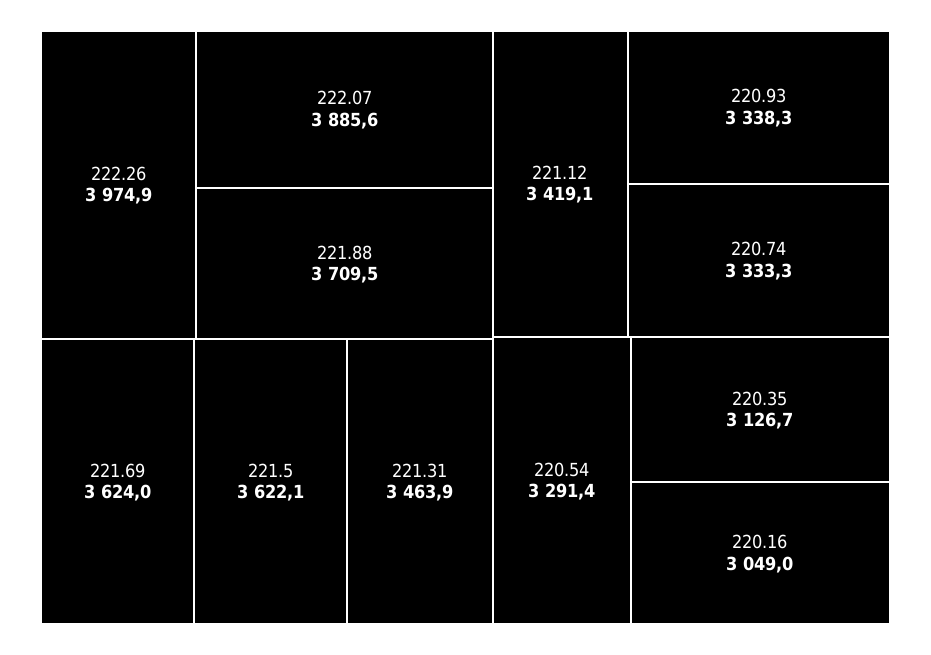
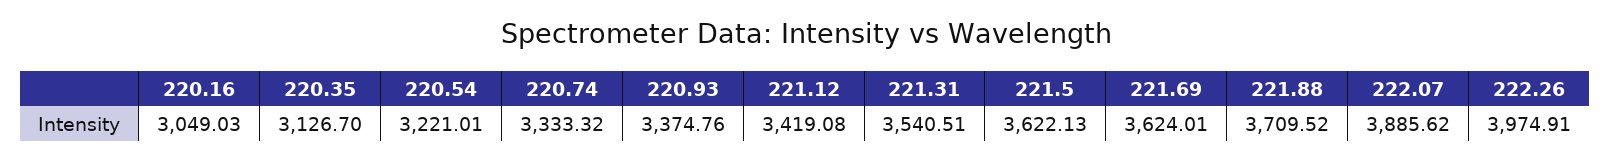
  {
    "222.26": 3974.91,
    "222.07": 3885.62,
    "221.88": 3709.52,
    "221.69": 3624.01,
    "221.5": 3622.13,
-   "221.31": 3463.9,
+   "221.31": 3540.51,
    "221.12": 3419.08,
-   "220.93": 3338.3,
+   "220.93": 3374.76,
    "220.74": 3333.32,
-   "220.54": 3291.4,
+   "220.54": 3221.01,
    "220.35": 3126.7,
    "220.16": 3049.03
  }

